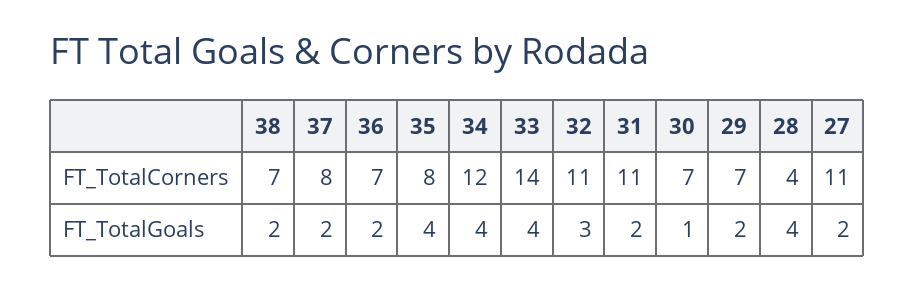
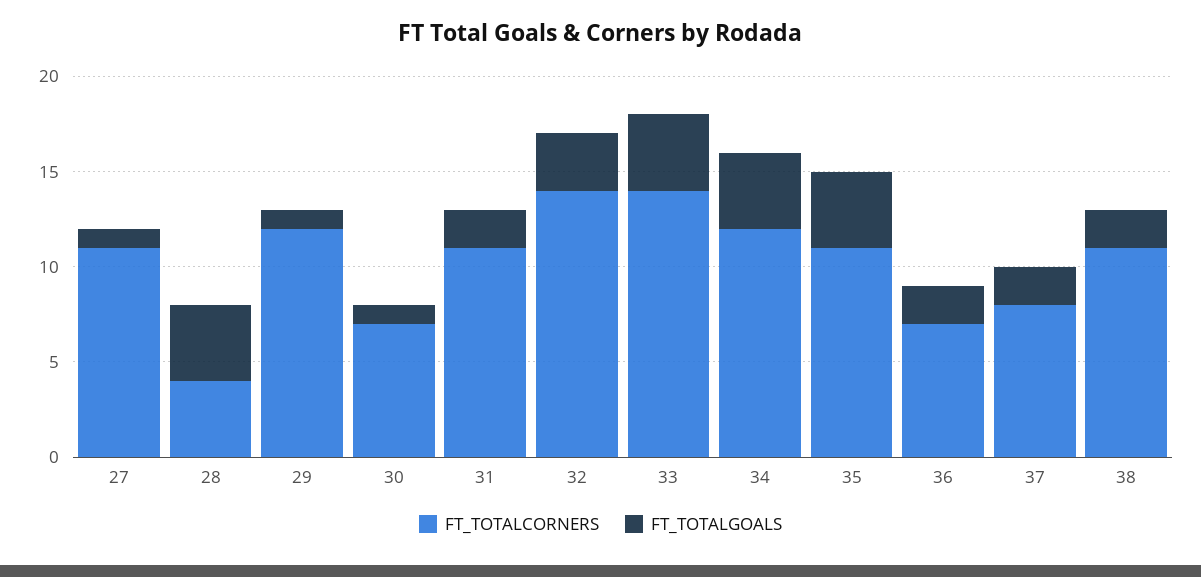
  {
    "FT_TotalCorners": {
-     "38": 7,
+     "38": 11,
      "37": 8,
      "36": 7,
-     "35": 8,
+     "35": 11,
      "34": 12,
      "33": 14,
-     "32": 11,
+     "32": 14,
      "31": 11,
      "30": 7,
-     "29": 7,
+     "29": 12,
      "28": 4,
      "27": 11
    },
    "FT_TotalGoals": {
      "38": 2,
      "37": 2,
      "36": 2,
      "35": 4,
      "34": 4,
      "33": 4,
      "32": 3,
      "31": 2,
      "30": 1,
-     "29": 2,
+     "29": 1,
      "28": 4,
-     "27": 2
+     "27": 1
    }
  }

